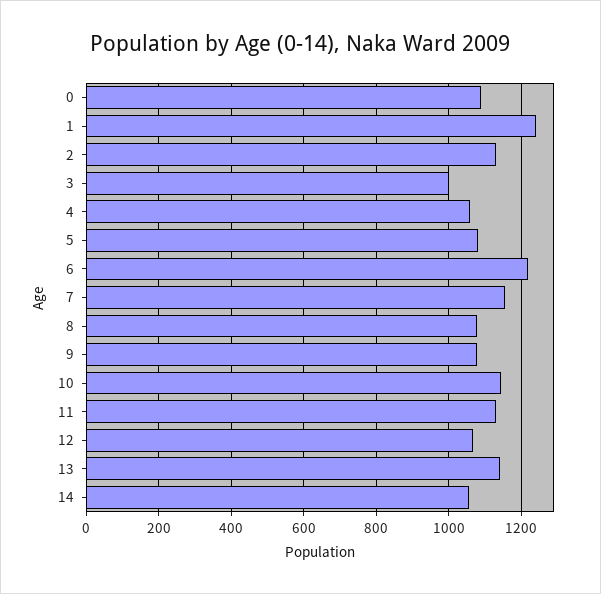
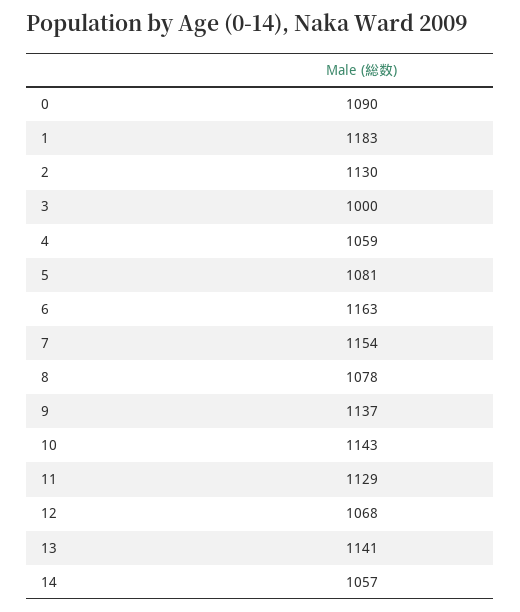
  {
    "0": 1090,
-   "1": 1240,
+   "1": 1183,
    "2": 1130,
    "3": 1000,
    "4": 1059,
    "5": 1081,
-   "6": 1220,
+   "6": 1163,
    "7": 1154,
    "8": 1078,
-   "9": 1080,
+   "9": 1137,
    "10": 1143,
    "11": 1129,
    "12": 1068,
    "13": 1141,
    "14": 1057
  }

